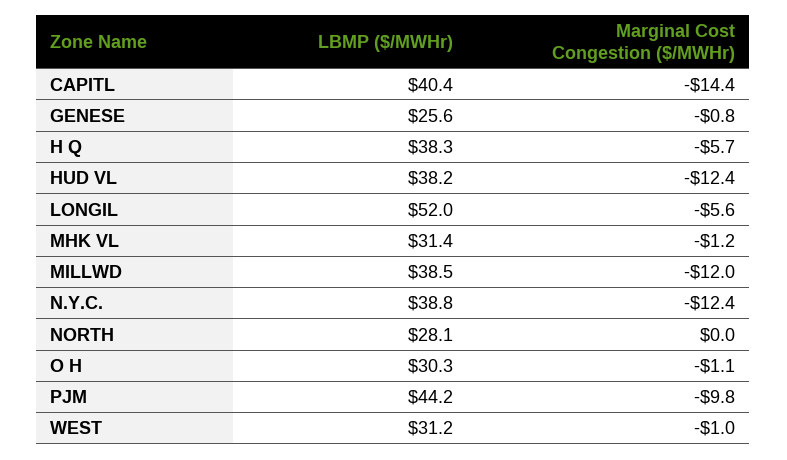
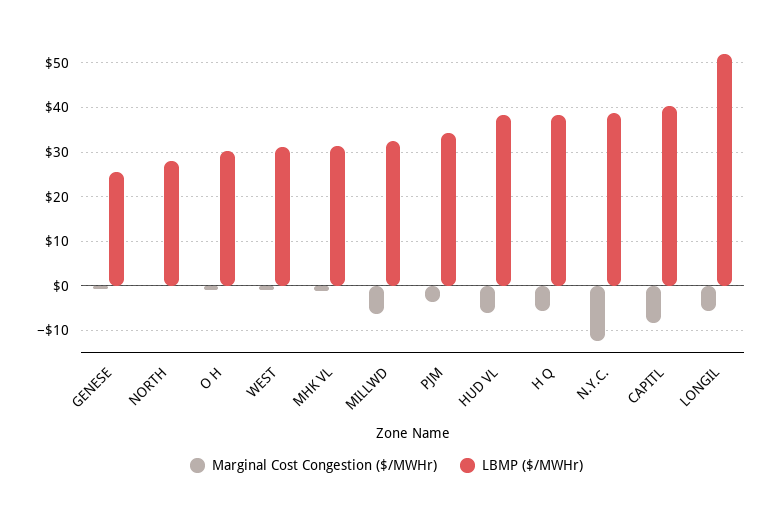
  {
    "LBMP ($/MWHr)": {
      "CAPITL": 40.4,
      "GENESE": 25.6,
      "H Q": 38.3,
      "HUD VL": 38.2,
      "LONGIL": 52,
      "MHK VL": 31.4,
-     "MILLWD": 38.5,
+     "MILLWD": 32,
      "N.Y.C.": 38.8,
      "NORTH": 28.1,
      "O H": 30.3,
-     "PJM": 44.2,
+     "PJM": 34,
      "WEST": 31.2
    },
    "Marginal Cost Congestion ($/MWHr)": {
-     "CAPITL": -14.4,
+     "CAPITL": -8,
      "GENESE": -0.8,
      "H Q": -5.7,
-     "HUD VL": -12.4,
+     "HUD VL": -6,
      "LONGIL": -5.6,
      "MHK VL": -1.2,
-     "MILLWD": -12,
+     "MILLWD": -6,
      "N.Y.C.": -12.4,
      "NORTH": 0,
      "O H": -1.1,
-     "PJM": -9.8,
+     "PJM": -4,
      "WEST": -1
    }
  }

